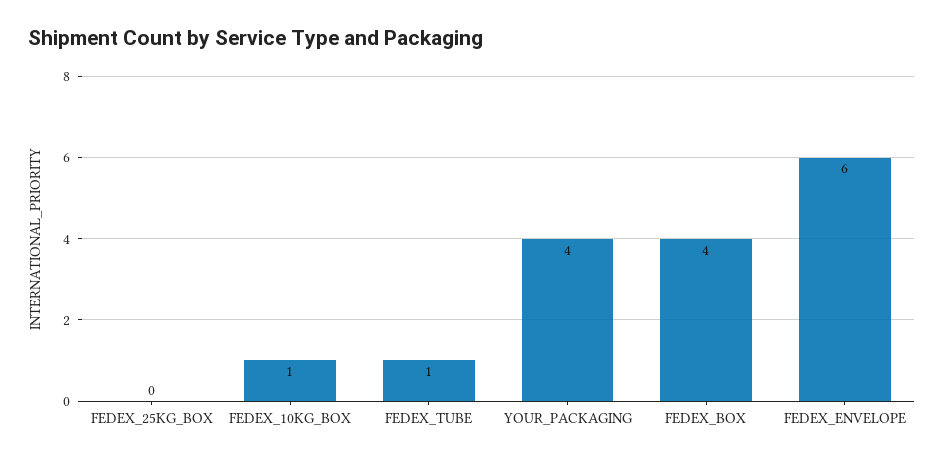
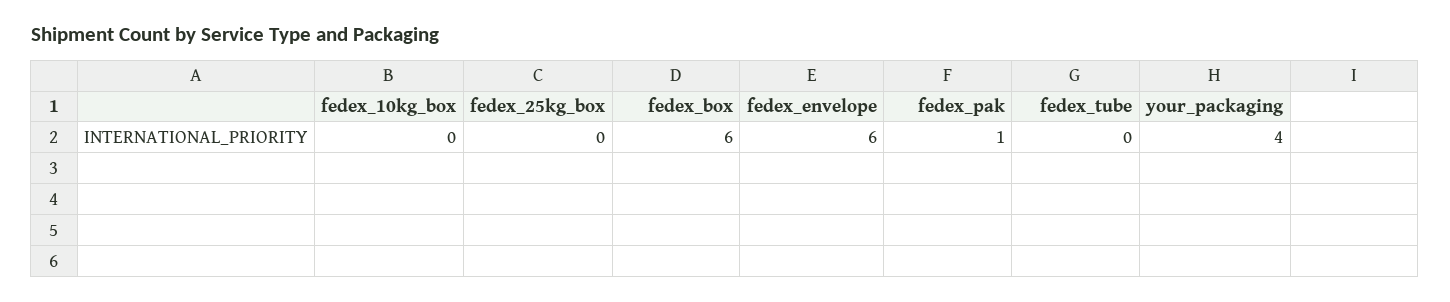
  {
    "FEDEX_25KG_BOX": 0,
-   "FEDEX_10KG_BOX": 1,
+   "FEDEX_10KG_BOX": 0,
-   "FEDEX_TUBE": 1,
+   "FEDEX_TUBE": 0,
    "YOUR_PACKAGING": 4,
-   "FEDEX_BOX": 4,
+   "FEDEX_BOX": 6,
-   "FEDEX_ENVELOPE": 6
+   "FEDEX_ENVELOPE": 6,
+   "fedex_pak": 1
  }

